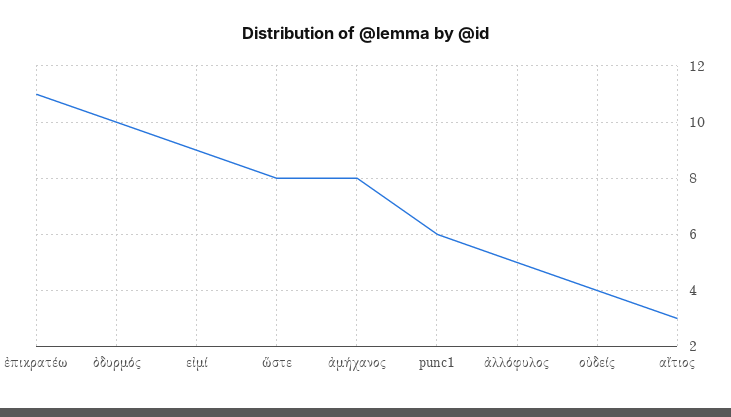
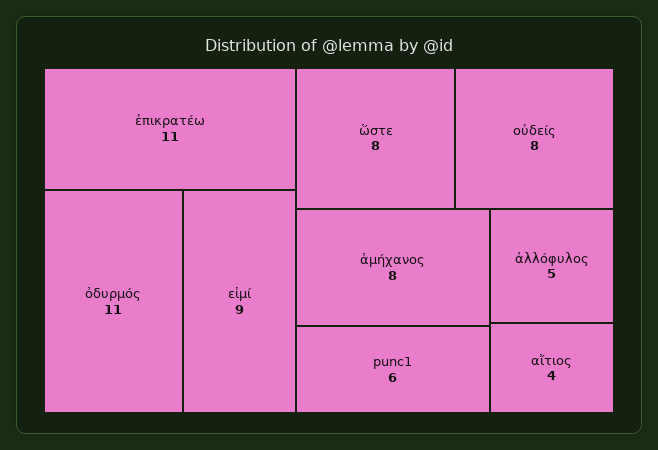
  {
    "ἐπικρατέω": 11,
-   "ὀδυρμός": 10,
+   "ὀδυρμός": 11,
    "εἰμί": 9,
    "ὥστε": 8,
    "ἀμήχανος": 8,
    "punc1": 6,
    "ἀλλόφυλος": 5,
-   "οὐδείς": 4,
+   "οὐδείς": 8,
-   "αἴτιος": 3
+   "αἴτιος": 4
  }

